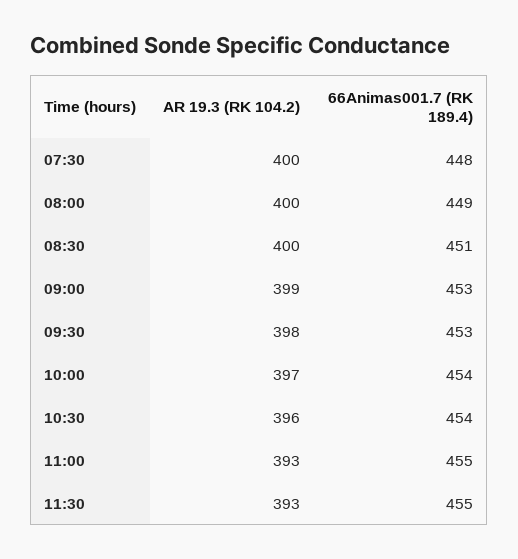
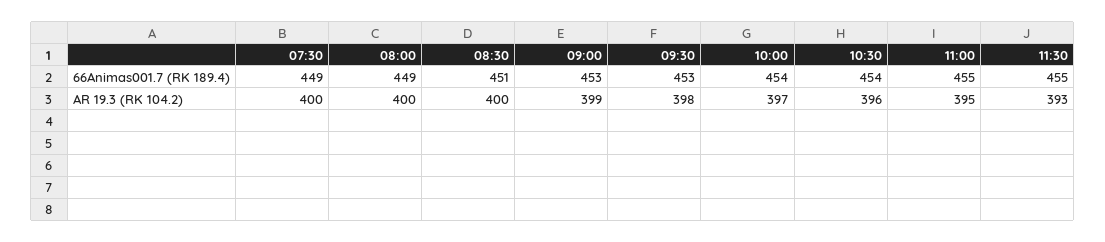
  {
    "AR 19.3 (RK 104.2)": {
      "07:30": 400,
      "08:00": 400,
      "08:30": 400,
      "09:00": 399,
      "09:30": 398,
      "10:00": 397,
      "10:30": 396,
-     "11:00": 393,
+     "11:00": 395,
      "11:30": 393
    },
    "66Animas001.7 (RK 189.4)": {
-     "07:30": 448,
+     "07:30": 449,
      "08:00": 449,
      "08:30": 451,
      "09:00": 453,
      "09:30": 453,
      "10:00": 454,
      "10:30": 454,
      "11:00": 455,
      "11:30": 455
    }
  }

